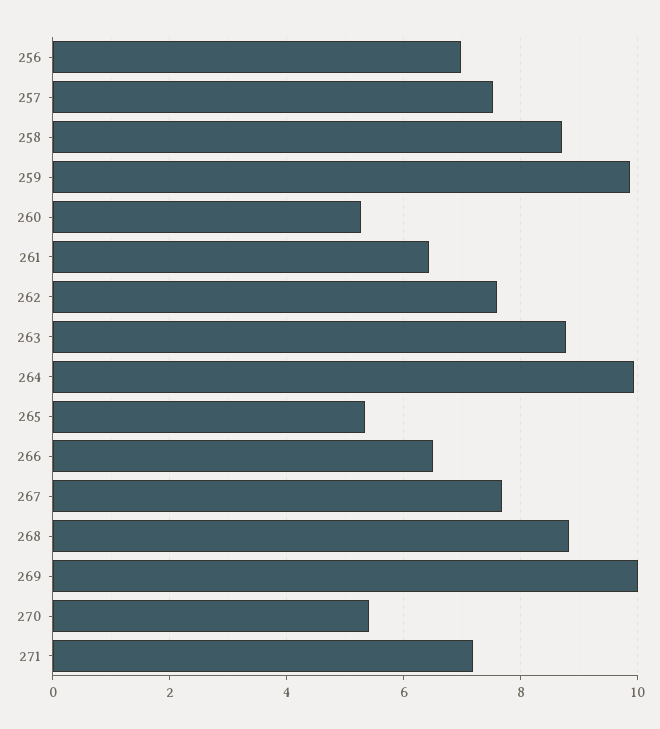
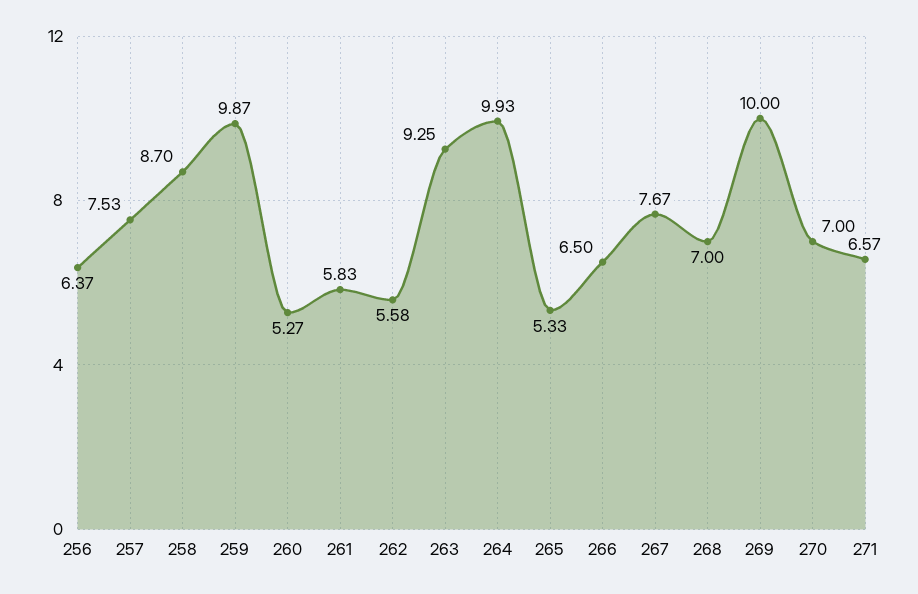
  {
-   "256": 7,
+   "256": 6.37,
    "257": 7.53,
    "258": 8.7,
    "259": 9.87,
    "260": 5.27,
-   "261": 6.4,
+   "261": 5.83,
-   "262": 7.6,
+   "262": 5.58,
-   "263": 8.8,
+   "263": 9.25,
    "264": 9.93,
    "265": 5.33,
    "266": 6.5,
    "267": 7.67,
-   "268": 8.8,
+   "268": 7,
    "269": 10,
-   "270": 5.4,
+   "270": 7,
-   "271": 7.2
+   "271": 6.57
  }

